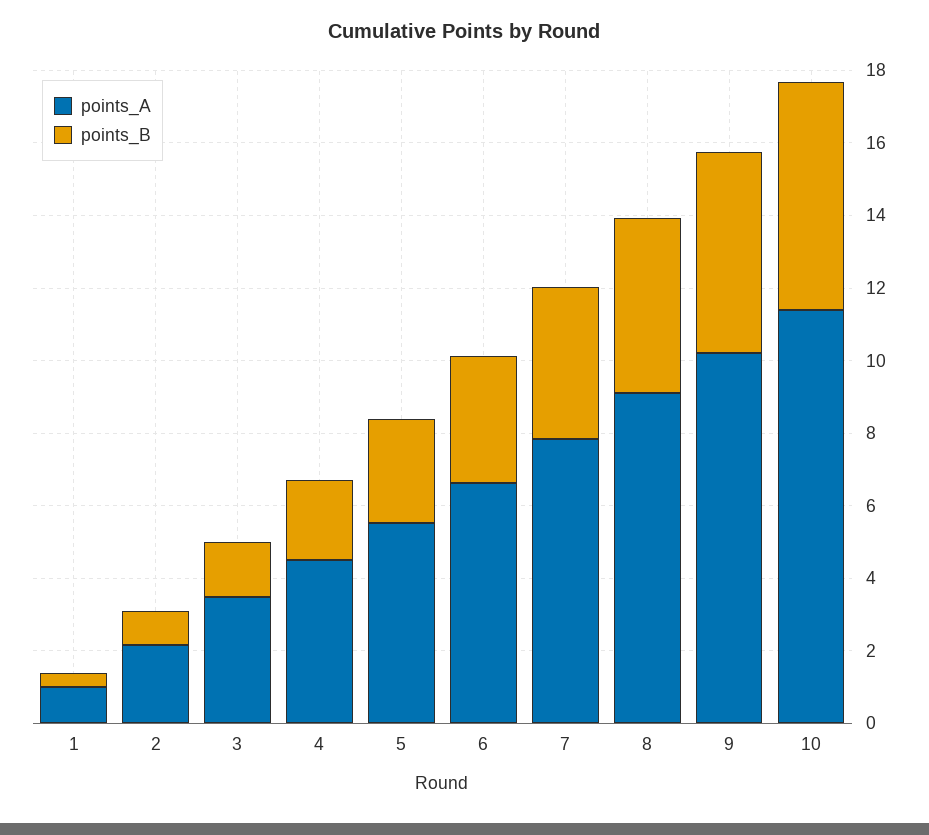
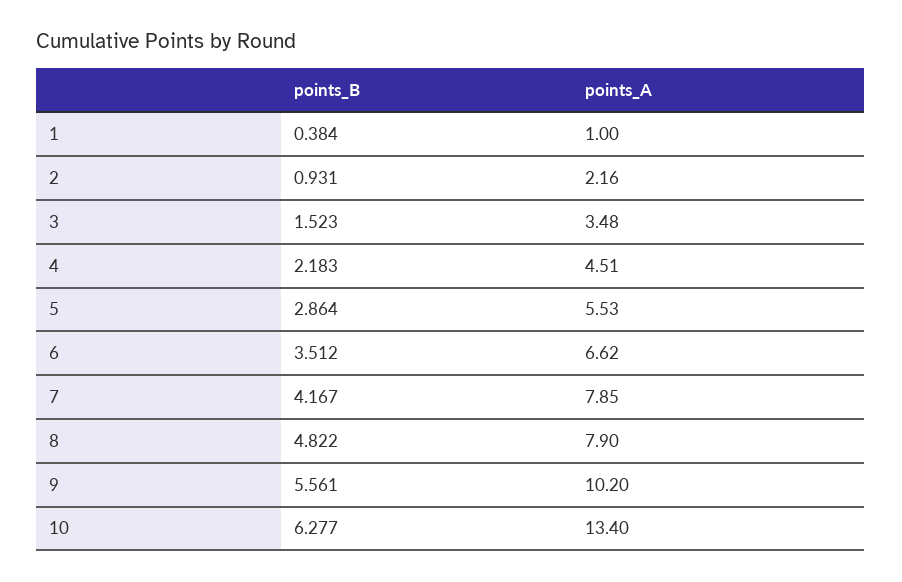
  {
    "points_A": {
      "1": 1,
      "2": 2.16,
      "3": 3.48,
      "4": 4.51,
      "5": 5.53,
      "6": 6.62,
      "7": 7.85,
-     "8": 9,
+     "8": 7.9,
      "9": 10.2,
-     "10": 11.5
+     "10": 13.4
    },
    "points_B": {
      "1": 0.384,
      "2": 0.931,
      "3": 1.523,
      "4": 2.183,
      "5": 2.864,
      "6": 3.512,
      "7": 4.167,
      "8": 4.822,
      "9": 5.561,
      "10": 6.277
    }
  }

